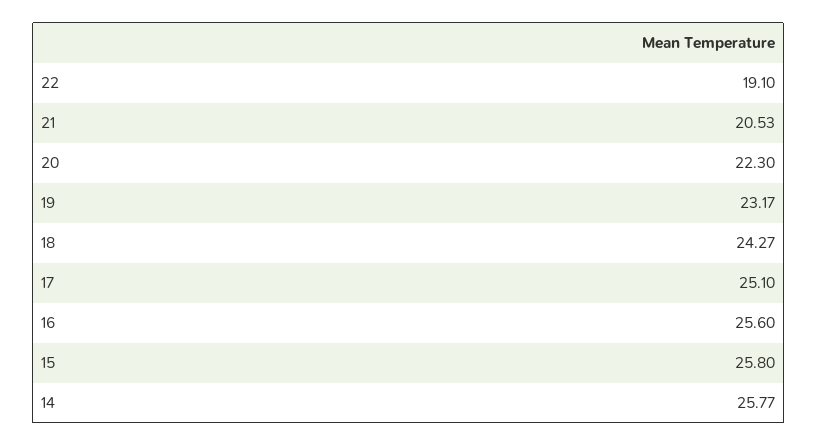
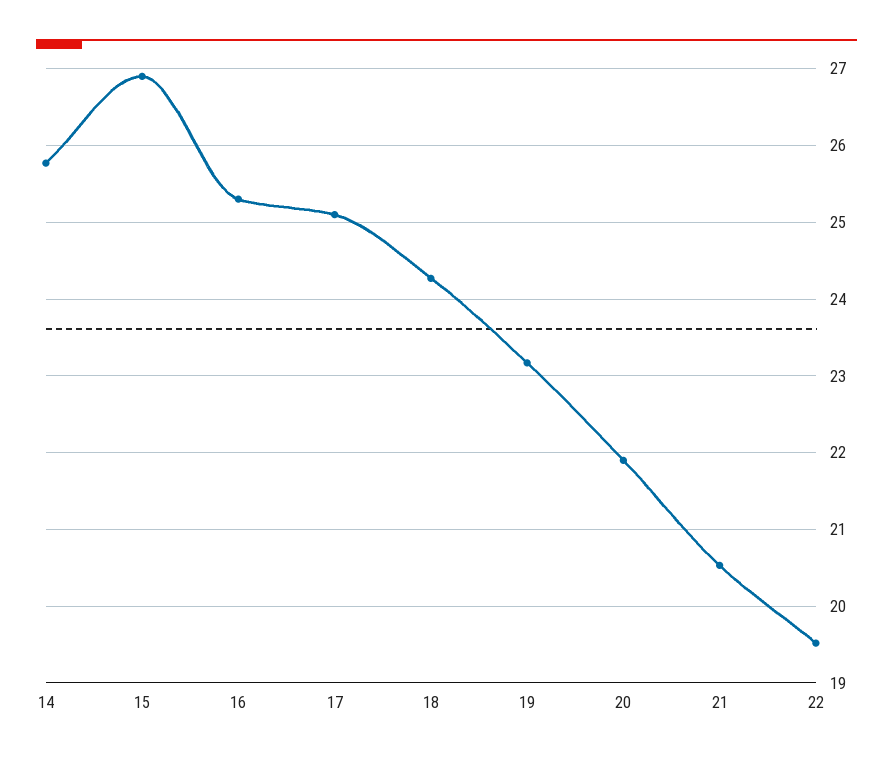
  {
-   "22": 19.1,
+   "22": 19.5,
    "21": 20.53,
-   "20": 22.3,
+   "20": 21.9,
    "19": 23.17,
    "18": 24.27,
    "17": 25.1,
-   "16": 25.6,
+   "16": 25.3,
-   "15": 25.8,
+   "15": 26.9,
    "14": 25.77
  }

